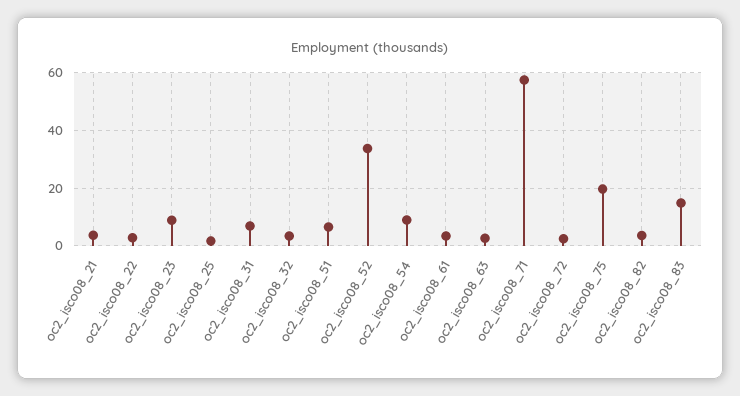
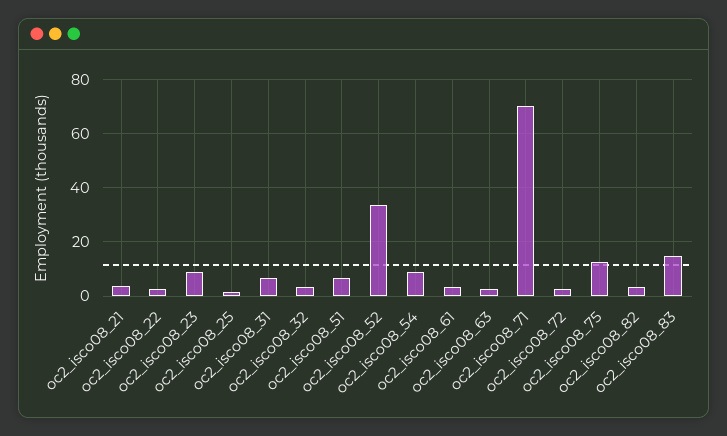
  {
    "oc2_isco08_21": 2.5,
    "oc2_isco08_22": 2.5,
    "oc2_isco08_23": 10,
    "oc2_isco08_25": 2.5,
    "oc2_isco08_31": 7.5,
    "oc2_isco08_32": 2.5,
    "oc2_isco08_51": 7.5,
    "oc2_isco08_52": 32.5,
    "oc2_isco08_54": 10,
    "oc2_isco08_61": 2.5,
    "oc2_isco08_63": 2.5,
-   "oc2_isco08_71": 57.5,
+   "oc2_isco08_71": 70,
    "oc2_isco08_72": 2.5,
-   "oc2_isco08_75": 20,
+   "oc2_isco08_75": 12.5,
    "oc2_isco08_82": 2.5,
    "oc2_isco08_83": 15
  }

